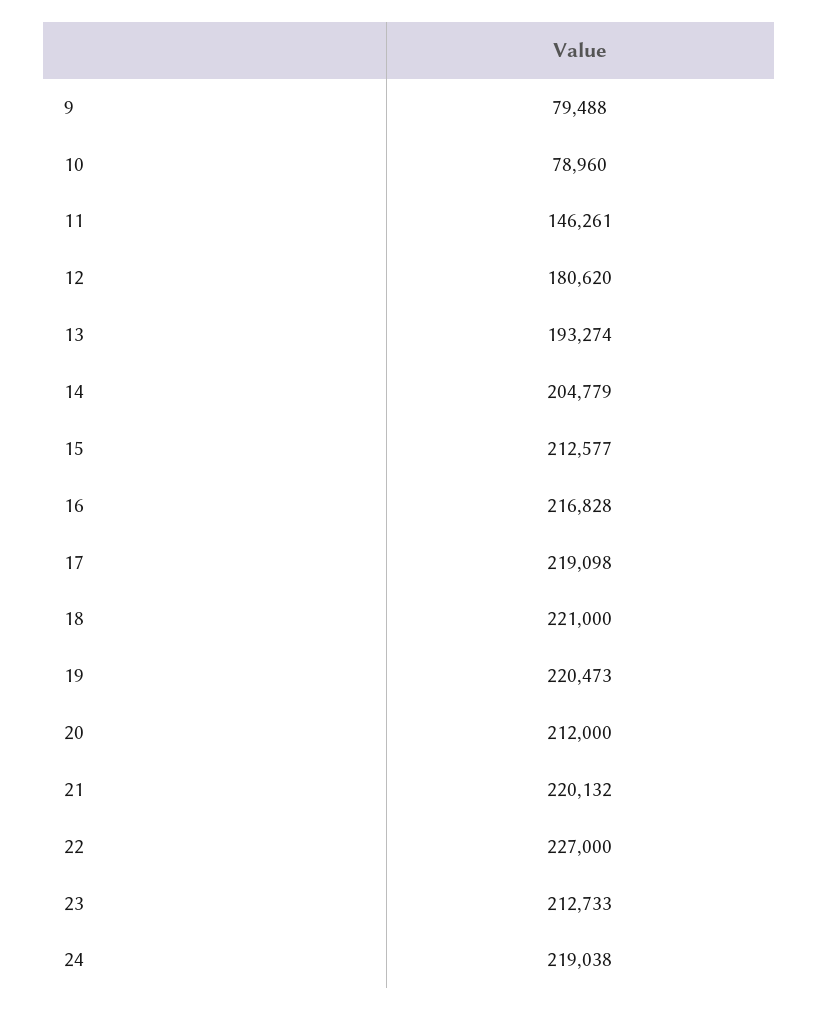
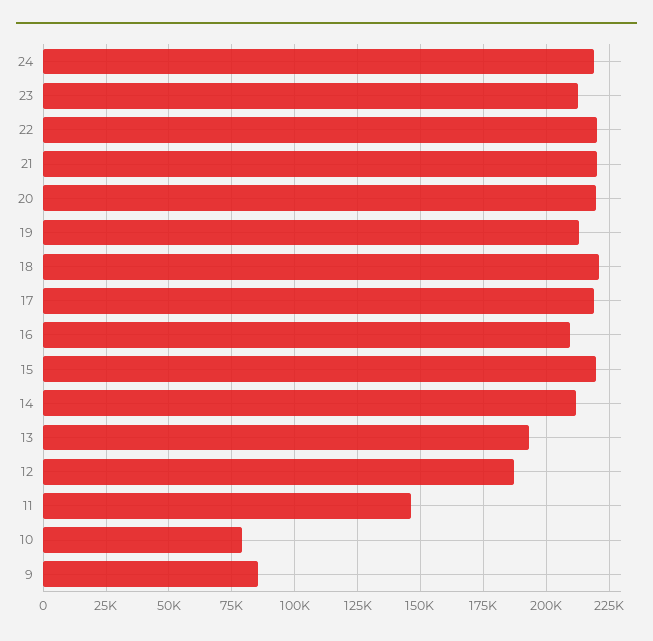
  {
-   "9": 79488,
+   "9": 85000,
    "10": 78960,
    "11": 146261,
-   "12": 180620,
+   "12": 187500,
    "13": 193274,
-   "14": 204779,
+   "14": 212500,
-   "15": 212577,
+   "15": 220000,
-   "16": 216828,
+   "16": 210000,
    "17": 219098,
    "18": 221000,
-   "19": 220473,
+   "19": 212500,
-   "20": 212000,
+   "20": 220000,
    "21": 220132,
-   "22": 227000,
+   "22": 220000,
    "23": 212733,
    "24": 219038
  }

